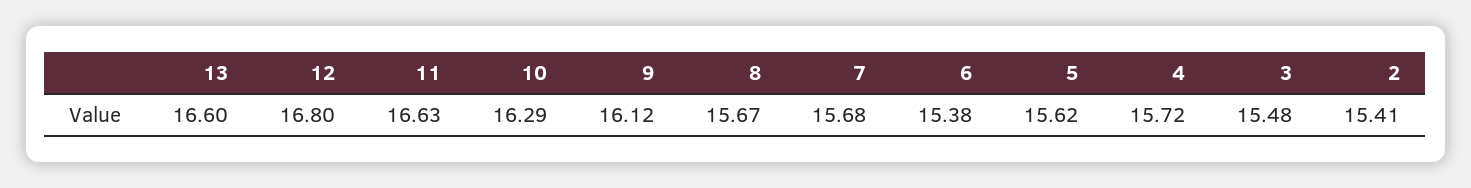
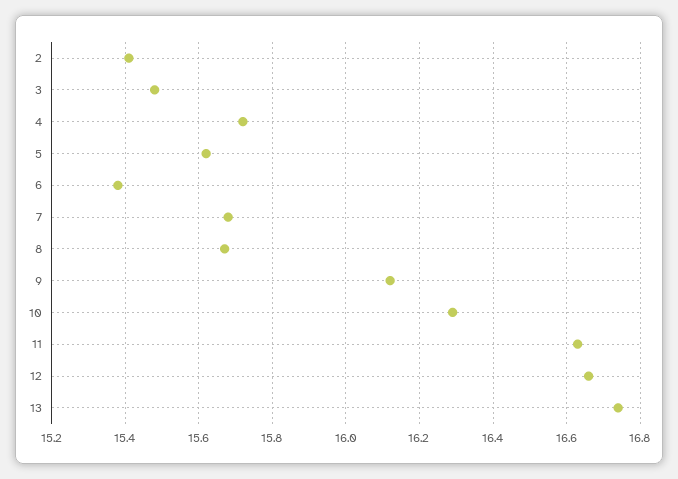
  {
-   "13": 16.6,
+   "13": 16.75,
-   "12": 16.8,
+   "12": 16.65,
    "11": 16.63,
    "10": 16.29,
    "9": 16.12,
    "8": 15.67,
    "7": 15.68,
    "6": 15.38,
    "5": 15.62,
    "4": 15.72,
    "3": 15.48,
    "2": 15.41
  }

